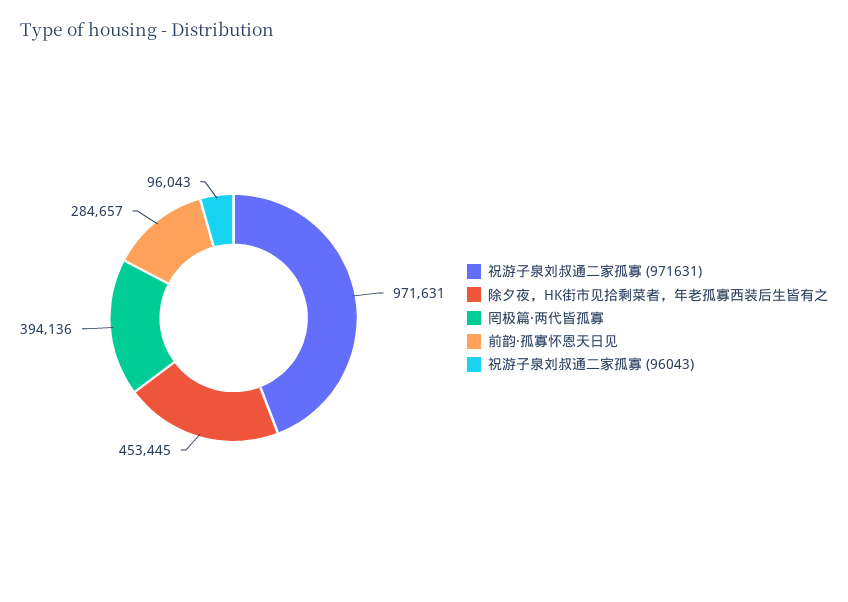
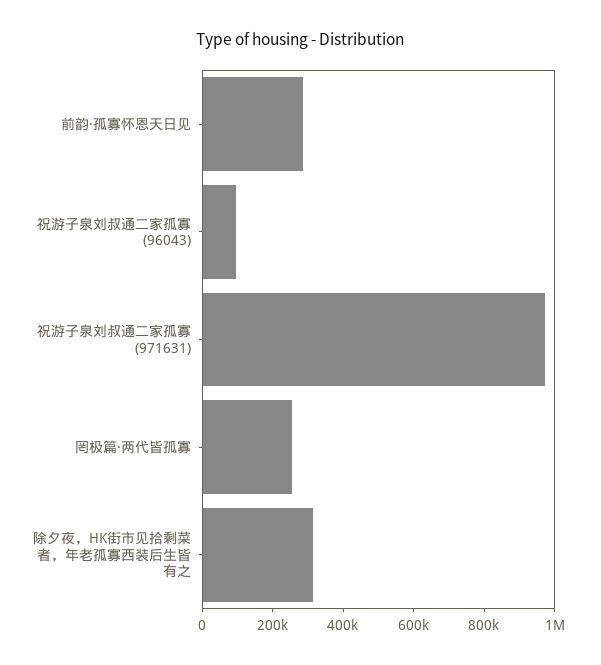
  {
    "祝游子泉刘叔通二家孤寡 (971631)": 971631,
-   "除夕夜，HK街市见拾剩菜者，年老孤寡西装后生皆有之": 453445,
+   "除夕夜，HK街市见拾剩菜者，年老孤寡西装后生皆有之": 300000,
-   "罔极篇·两代皆孤寡": 394136,
+   "罔极篇·两代皆孤寡": 250000,
    "前韵·孤寡怀恩天日见": 284657,
    "祝游子泉刘叔通二家孤寡 (96043)": 96043
  }

